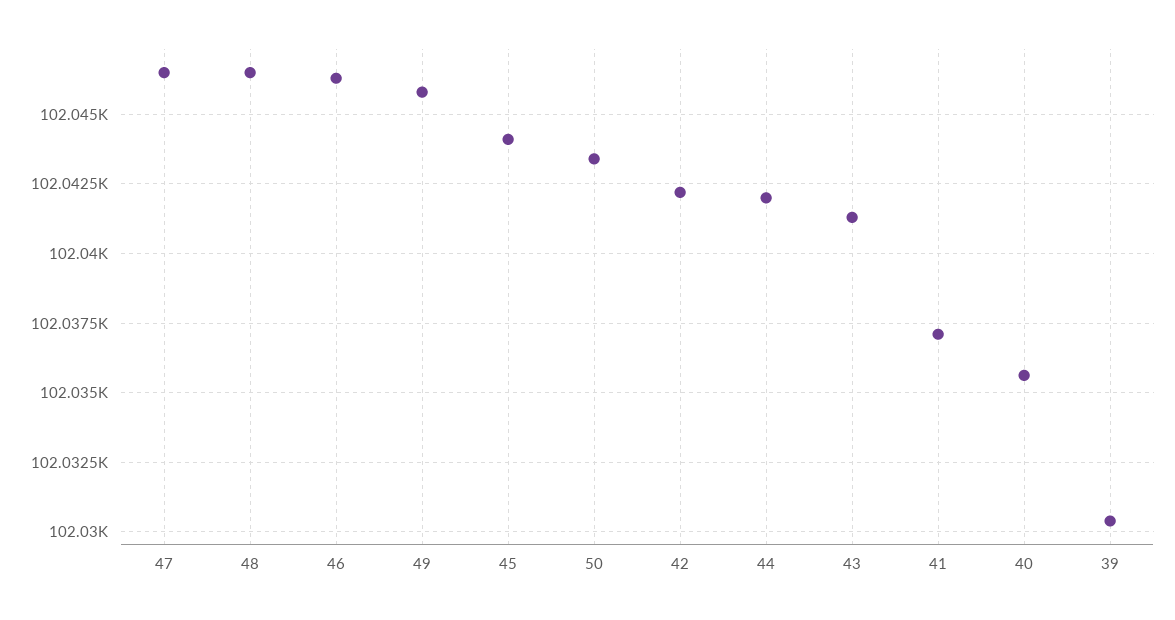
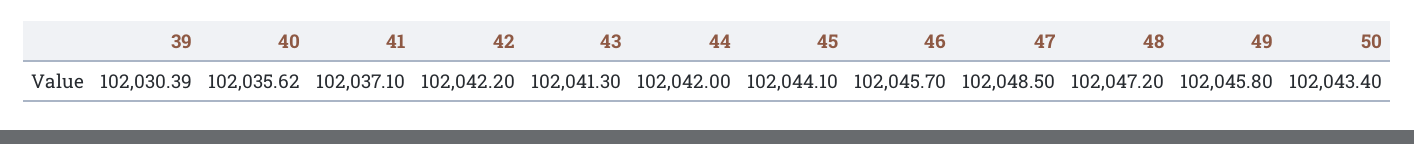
  {
-   "47": 102046.5,
+   "47": 102048.5,
-   "48": 102046.5,
+   "48": 102047.2,
-   "46": 102046.25,
+   "46": 102045.7,
    "49": 102045.8,
    "45": 102044.1,
    "50": 102043.4,
    "42": 102042.2,
    "44": 102042,
    "43": 102041.3,
    "41": 102037.1,
    "40": 102035.62,
    "39": 102030.39
  }

